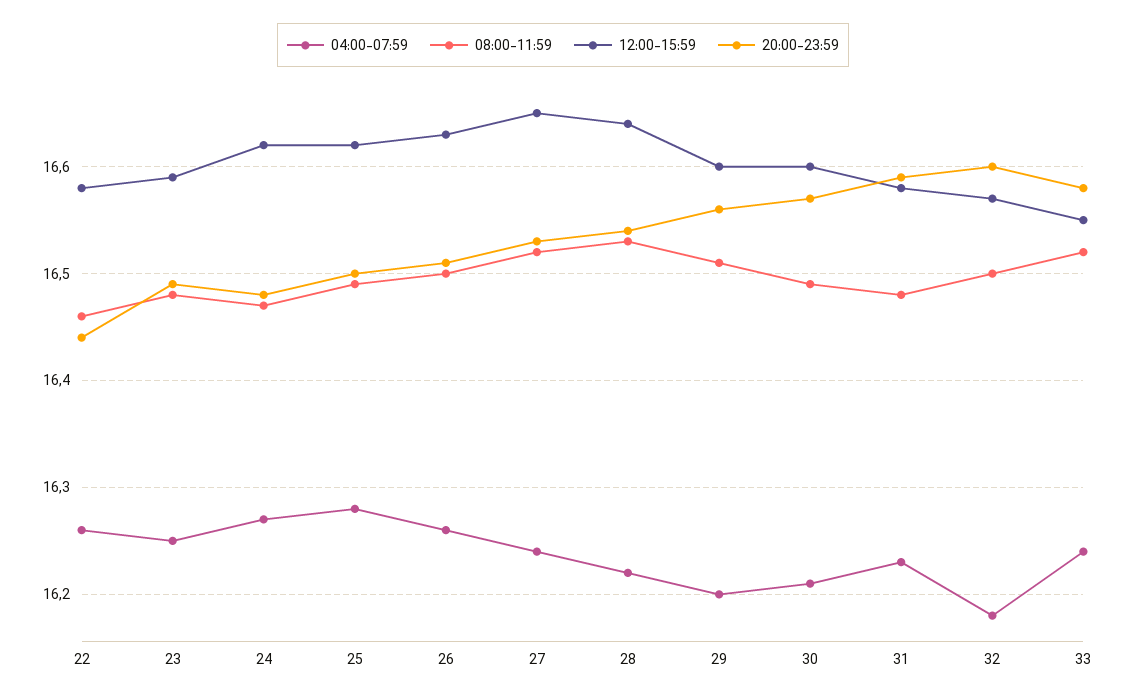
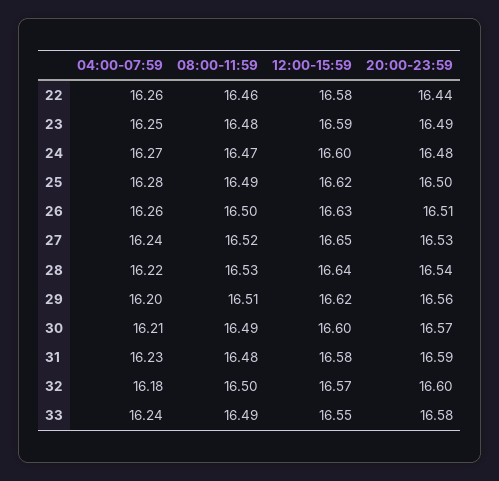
  {
    "04:00-07:59": {
      "22": 16.26,
      "23": 16.25,
      "24": 16.27,
      "25": 16.28,
      "26": 16.26,
      "27": 16.24,
      "28": 16.22,
      "29": 16.2,
      "30": 16.21,
      "31": 16.23,
      "32": 16.18,
      "33": 16.24
    },
    "08:00-11:59": {
      "22": 16.46,
      "23": 16.48,
      "24": 16.47,
      "25": 16.49,
      "26": 16.5,
      "27": 16.52,
      "28": 16.53,
      "29": 16.51,
      "30": 16.49,
      "31": 16.48,
      "32": 16.5,
-     "33": 16.52
+     "33": 16.49
    },
    "12:00-15:59": {
      "22": 16.58,
      "23": 16.59,
-     "24": 16.62,
+     "24": 16.6,
      "25": 16.62,
      "26": 16.63,
      "27": 16.65,
      "28": 16.64,
-     "29": 16.6,
+     "29": 16.62,
      "30": 16.6,
      "31": 16.58,
      "32": 16.57,
      "33": 16.55
    },
    "20:00-23:59": {
      "22": 16.44,
      "23": 16.49,
      "24": 16.48,
      "25": 16.5,
      "26": 16.51,
      "27": 16.53,
      "28": 16.54,
      "29": 16.56,
      "30": 16.57,
      "31": 16.59,
      "32": 16.6,
      "33": 16.58
    }
  }

